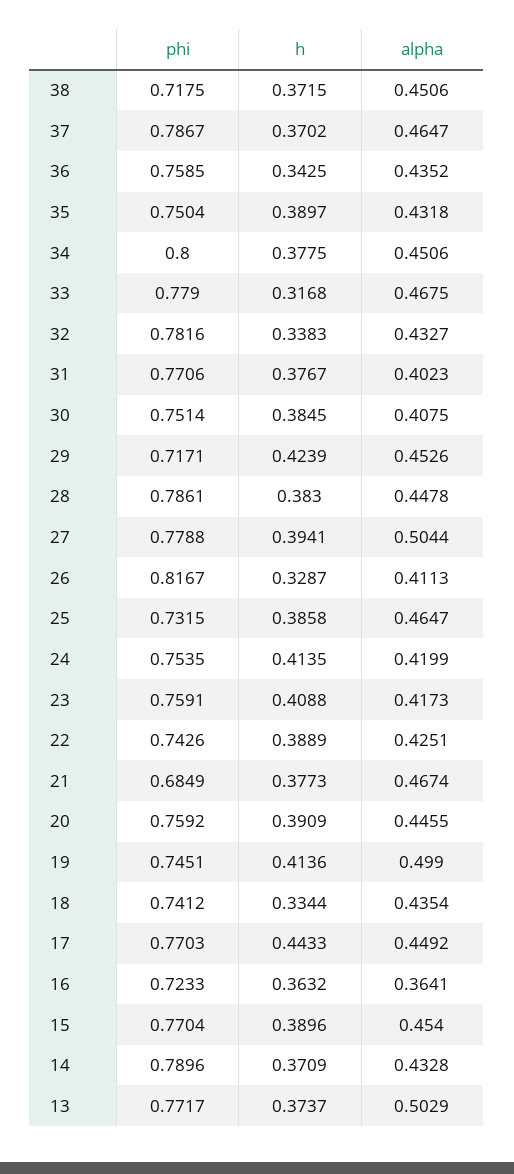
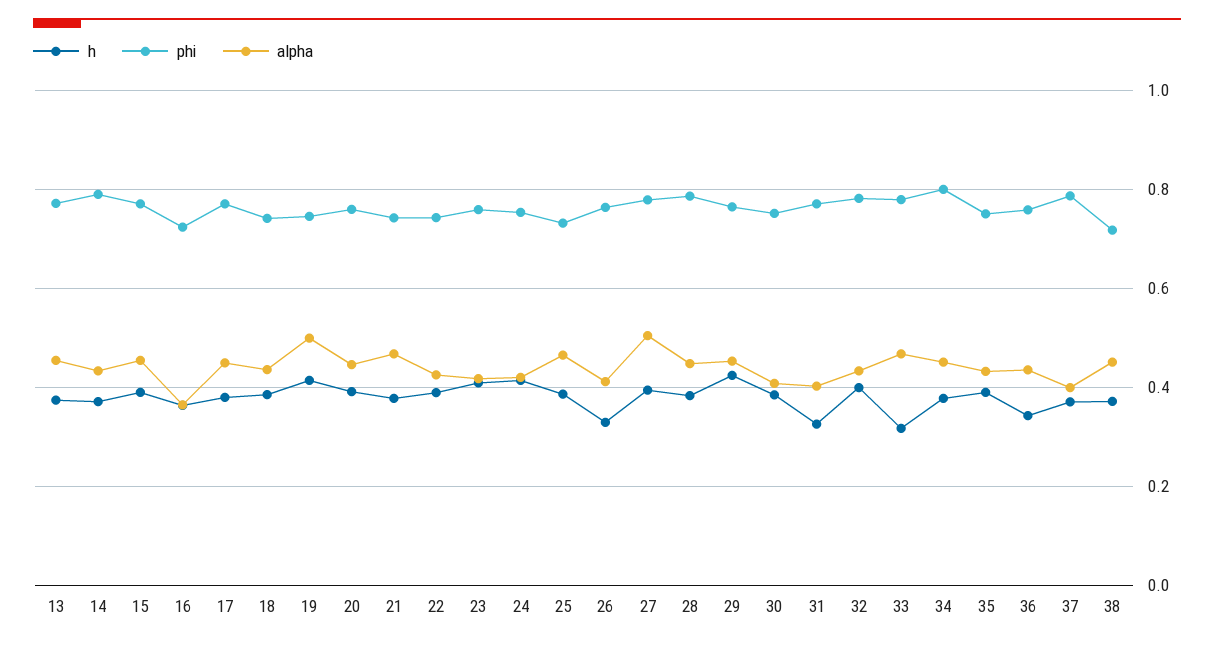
  {
    "phi": {
      "38": 0.7175,
      "37": 0.7867,
      "36": 0.7585,
      "35": 0.7504,
      "34": 0.8,
      "33": 0.779,
      "32": 0.7816,
      "31": 0.7706,
      "30": 0.7514,
-     "29": 0.7171,
+     "29": 0.76,
      "28": 0.7861,
      "27": 0.7788,
-     "26": 0.8167,
+     "26": 0.76,
      "25": 0.7315,
      "24": 0.7535,
      "23": 0.7591,
      "22": 0.7426,
-     "21": 0.6849,
+     "21": 0.74,
      "20": 0.7592,
      "19": 0.7451,
      "18": 0.7412,
      "17": 0.7703,
      "16": 0.7233,
      "15": 0.7704,
      "14": 0.7896,
      "13": 0.7717
    },
    "h": {
      "38": 0.3715,
      "37": 0.3702,
      "36": 0.3425,
      "35": 0.3897,
      "34": 0.3775,
      "33": 0.3168,
-     "32": 0.3383,
+     "32": 0.4,
-     "31": 0.3767,
+     "31": 0.32,
      "30": 0.3845,
      "29": 0.4239,
      "28": 0.383,
      "27": 0.3941,
      "26": 0.3287,
      "25": 0.3858,
      "24": 0.4135,
      "23": 0.4088,
      "22": 0.3889,
      "21": 0.3773,
      "20": 0.3909,
      "19": 0.4136,
-     "18": 0.3344,
+     "18": 0.38,
-     "17": 0.4433,
+     "17": 0.38,
      "16": 0.3632,
      "15": 0.3896,
      "14": 0.3709,
      "13": 0.3737
    },
    "alpha": {
      "38": 0.4506,
-     "37": 0.4647,
+     "37": 0.4,
      "36": 0.4352,
      "35": 0.4318,
      "34": 0.4506,
      "33": 0.4675,
      "32": 0.4327,
      "31": 0.4023,
      "30": 0.4075,
      "29": 0.4526,
      "28": 0.4478,
      "27": 0.5044,
      "26": 0.4113,
      "25": 0.4647,
      "24": 0.4199,
      "23": 0.4173,
      "22": 0.4251,
      "21": 0.4674,
      "20": 0.4455,
      "19": 0.499,
      "18": 0.4354,
      "17": 0.4492,
      "16": 0.3641,
      "15": 0.454,
      "14": 0.4328,
-     "13": 0.5029
+     "13": 0.46
    }
  }

